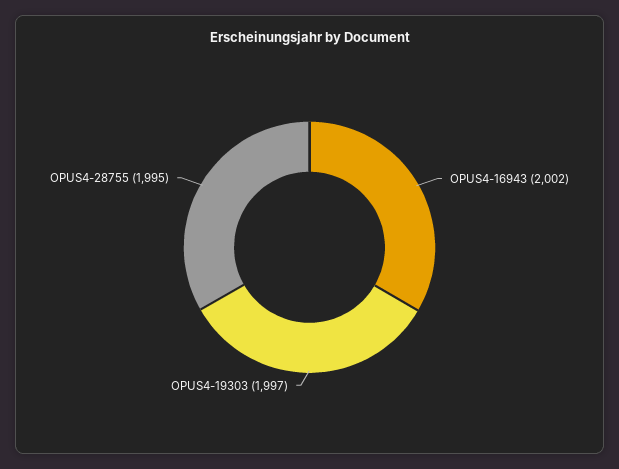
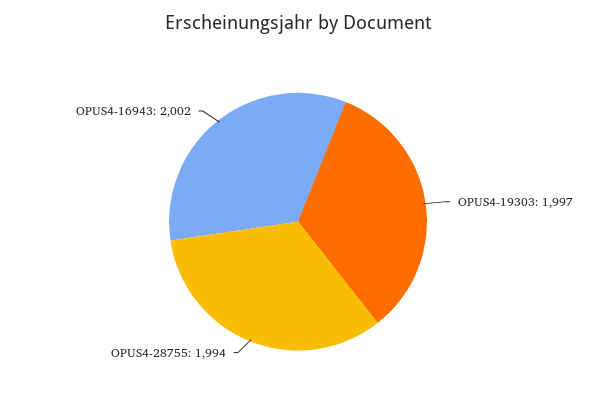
  {
    "OPUS4-16943": 2002,
    "OPUS4-19303": 1997,
-   "OPUS4-28755": 1995
+   "OPUS4-28755": 1994
  }

